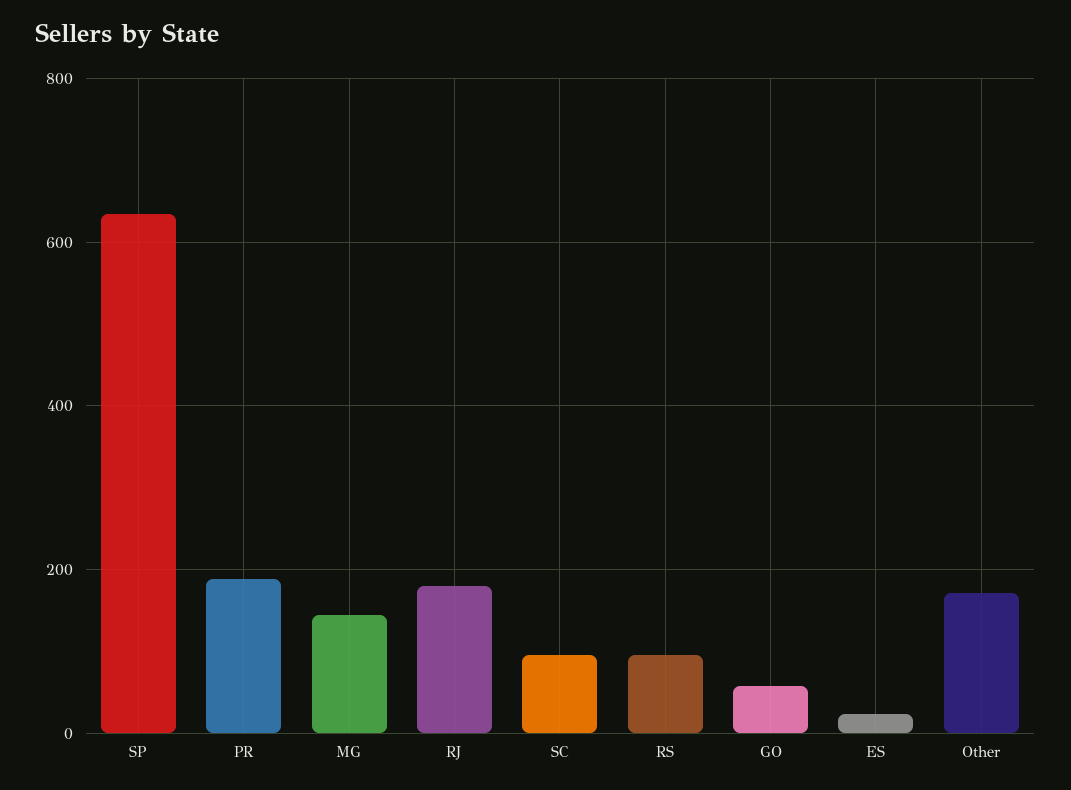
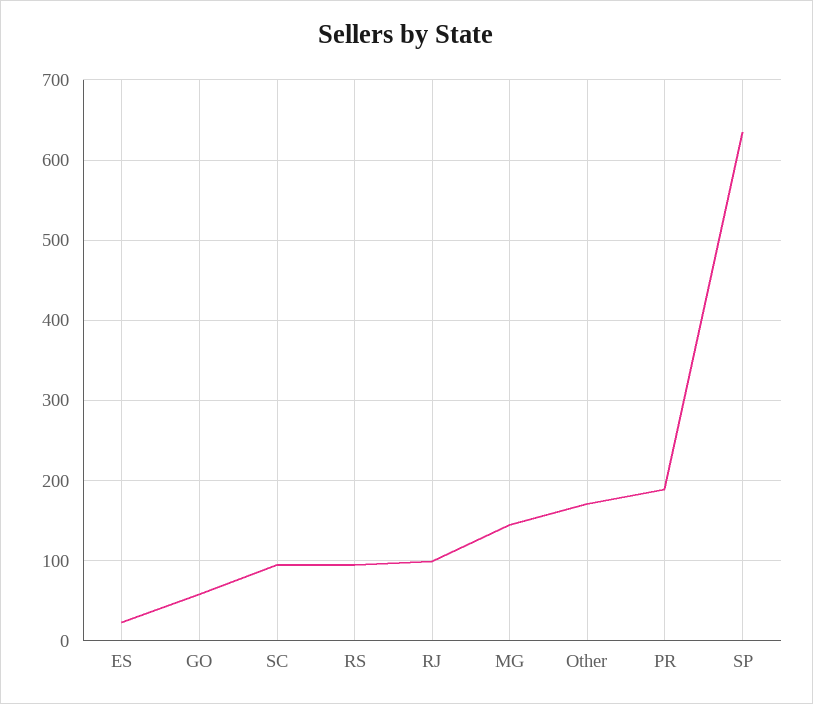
  {
    "SP": 640,
    "PR": 190,
    "MG": 150,
-   "RJ": 180,
+   "RJ": 100,
    "SC": 100,
    "RS": 100,
    "GO": 60,
    "ES": 20,
    "Other": 170
  }

